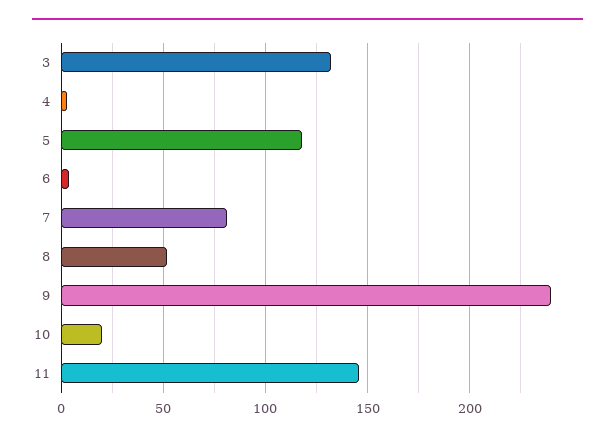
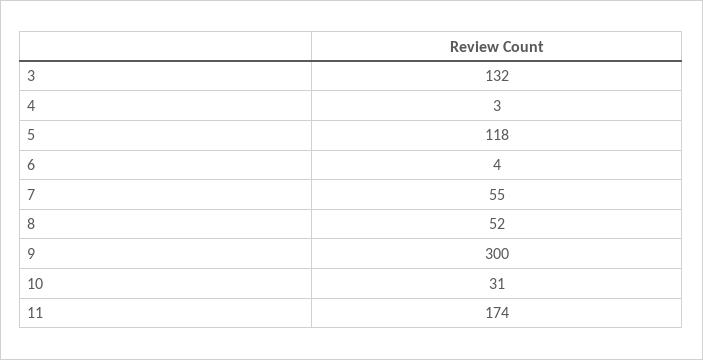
  {
    "3": 132,
    "4": 3,
    "5": 118,
    "6": 4,
-   "7": 80,
+   "7": 55,
    "8": 52,
-   "9": 240,
+   "9": 300,
-   "10": 20,
+   "10": 31,
-   "11": 145
+   "11": 174
  }

